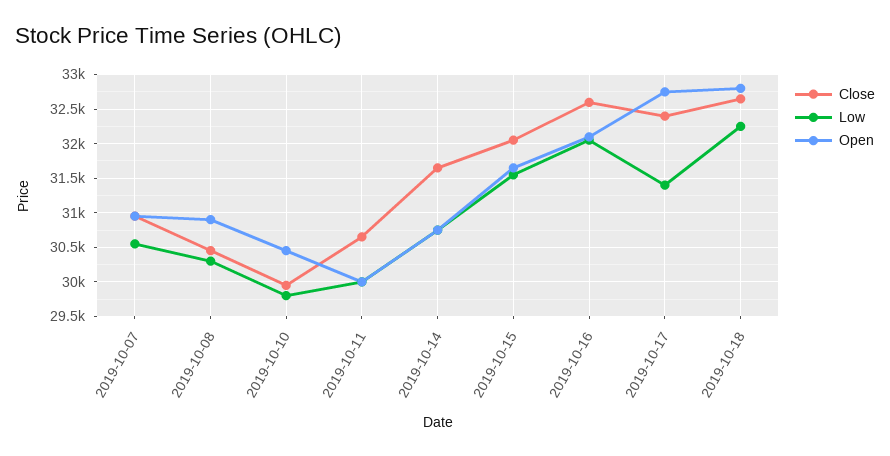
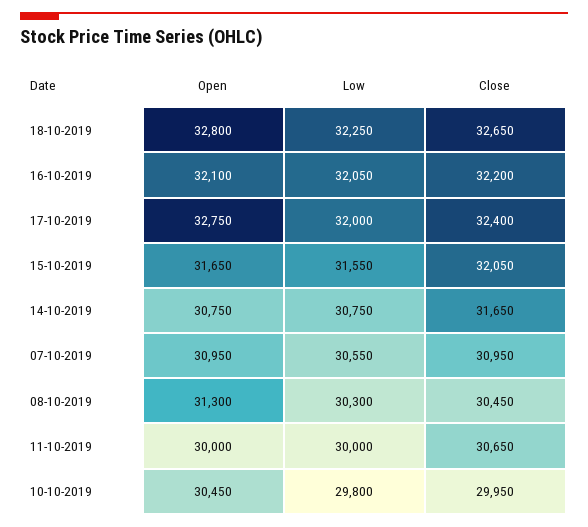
  {
    "Close": {
      "2019-10-07": 30950,
      "2019-10-08": 30450,
      "2019-10-10": 29950,
      "2019-10-11": 30650,
      "2019-10-14": 31650,
      "2019-10-15": 32050,
-     "2019-10-16": 32600,
+     "2019-10-16": 32200,
      "2019-10-17": 32400,
      "2019-10-18": 32650
    },
    "Low": {
      "2019-10-07": 30550,
      "2019-10-08": 30300,
      "2019-10-10": 29800,
      "2019-10-11": 30000,
      "2019-10-14": 30750,
      "2019-10-15": 31550,
      "2019-10-16": 32050,
-     "2019-10-17": 31400,
+     "2019-10-17": 32000,
      "2019-10-18": 32250
    },
    "Open": {
      "2019-10-07": 30950,
-     "2019-10-08": 30900,
+     "2019-10-08": 31300,
      "2019-10-10": 30450,
      "2019-10-11": 30000,
      "2019-10-14": 30750,
      "2019-10-15": 31650,
      "2019-10-16": 32100,
      "2019-10-17": 32750,
      "2019-10-18": 32800
    }
  }

